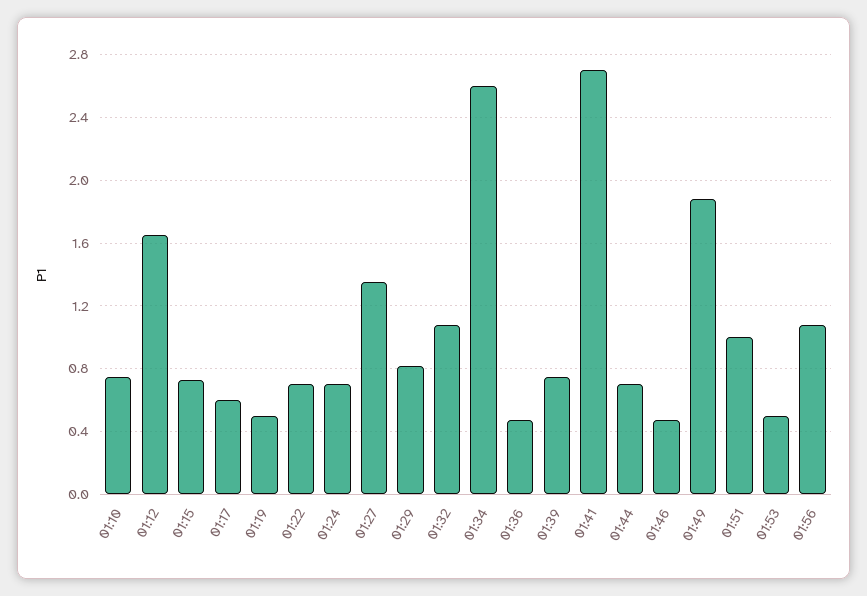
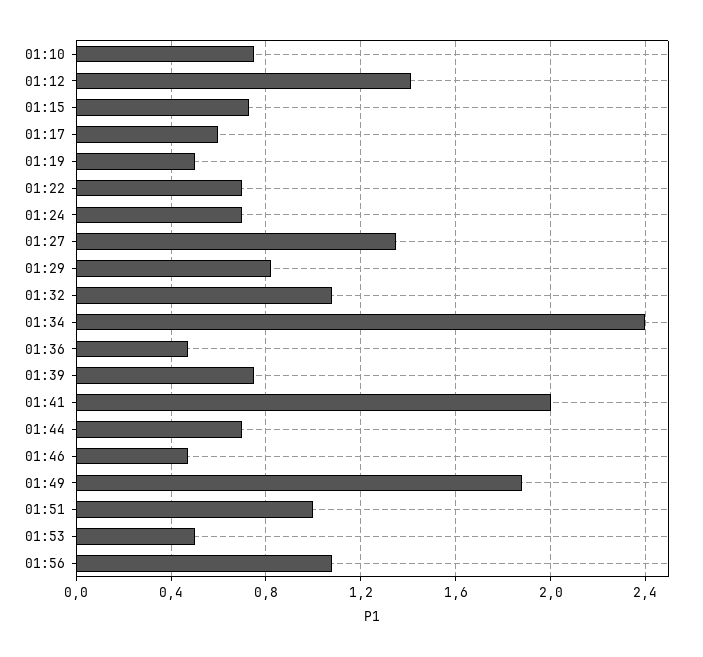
  {
    "01:10": 0.75,
-   "01:12": 1.65,
+   "01:12": 1.4,
    "01:15": 0.75,
    "01:17": 0.6,
    "01:19": 0.5,
    "01:22": 0.7,
    "01:24": 0.7,
    "01:27": 1.35,
    "01:29": 0.8,
    "01:32": 1.1,
-   "01:34": 2.6,
+   "01:34": 2.4,
    "01:36": 0.45,
    "01:39": 0.75,
-   "01:41": 2.7,
+   "01:41": 2,
    "01:44": 0.7,
    "01:46": 0.45,
    "01:49": 1.9,
    "01:51": 1,
    "01:53": 0.5,
    "01:56": 1.1
  }

